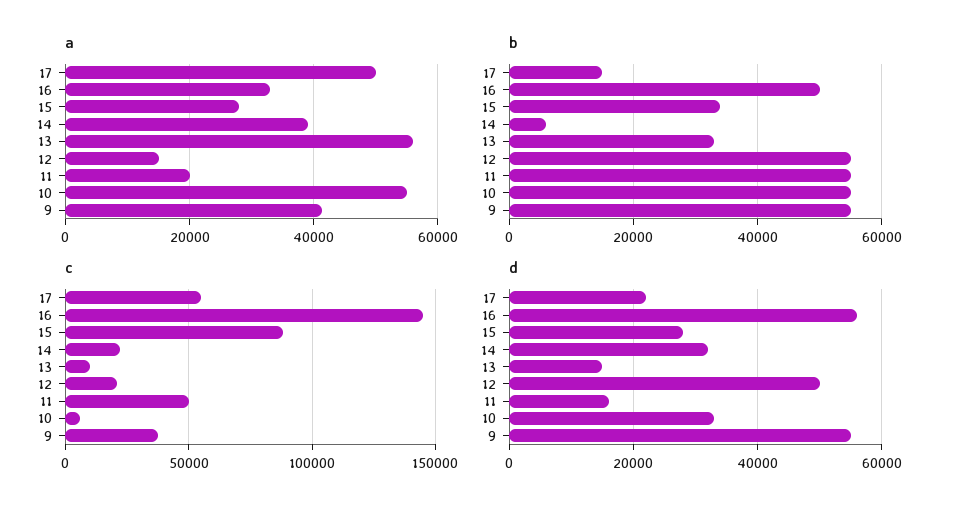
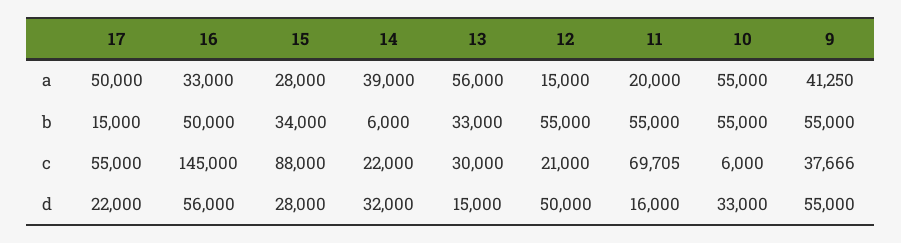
  {
    "a": {
      "17": 50000,
      "16": 33000,
      "15": 28000,
      "14": 39000,
      "13": 56000,
      "12": 15000,
      "11": 20000,
      "10": 55000,
      "9": 41250
    },
    "b": {
      "17": 15000,
      "16": 50000,
      "15": 34000,
      "14": 6000,
      "13": 33000,
      "12": 55000,
      "11": 55000,
      "10": 55000,
      "9": 55000
    },
    "c": {
      "17": 55000,
      "16": 145000,
      "15": 88000,
      "14": 22000,
-     "13": 10000,
+     "13": 30000,
      "12": 21000,
-     "11": 50000,
+     "11": 69705,
      "10": 6000,
      "9": 37666
    },
    "d": {
      "17": 22000,
      "16": 56000,
      "15": 28000,
      "14": 32000,
      "13": 15000,
      "12": 50000,
      "11": 16000,
      "10": 33000,
      "9": 55000
    }
  }

